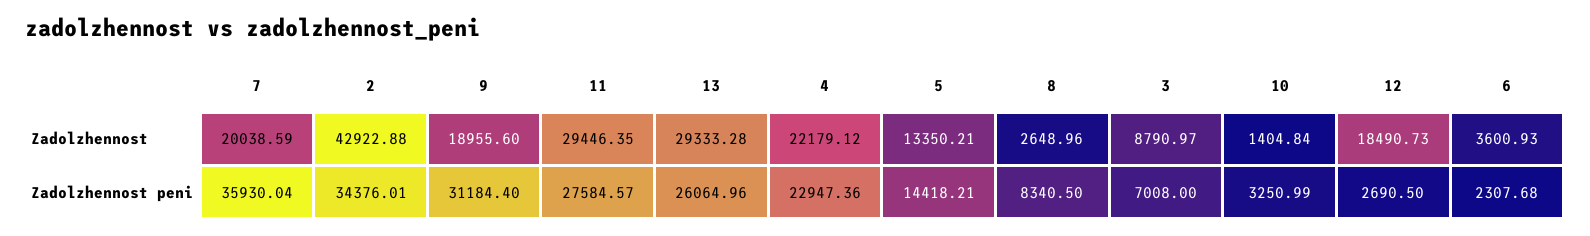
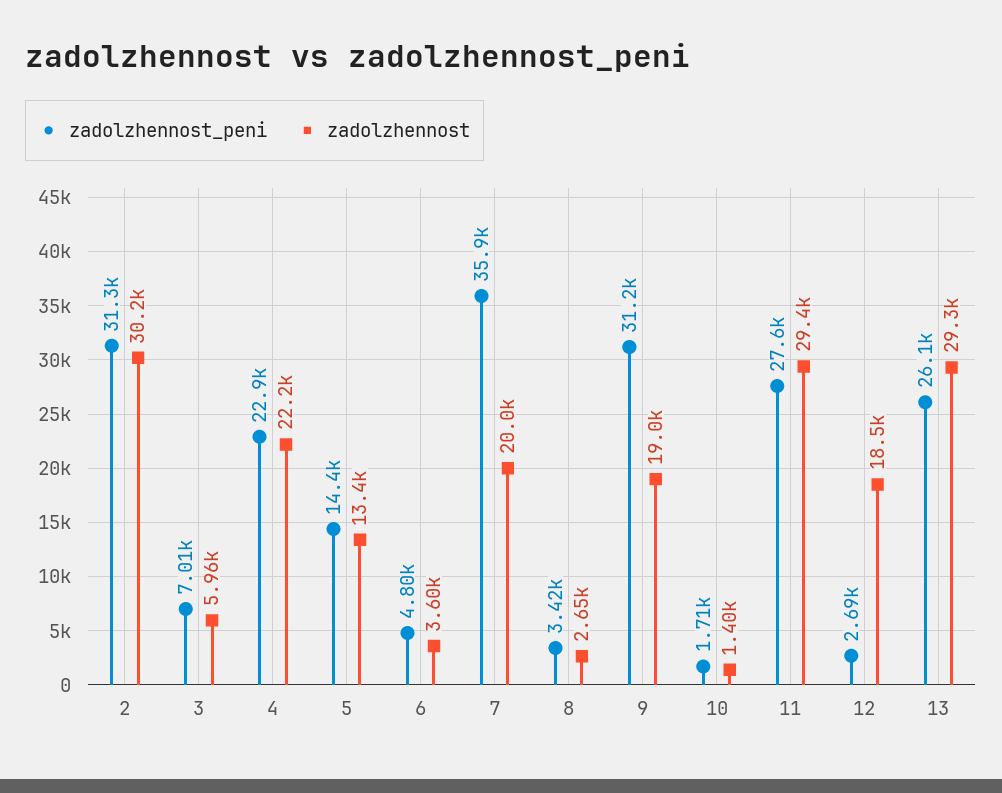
  {
    "Zadolzhennost": {
      "7": 20038.59,
-     "2": 42922.88,
+     "2": 30200,
      "9": 18955.6,
      "11": 29446.35,
      "13": 29333.28,
      "4": 22179.12,
      "5": 13350.21,
      "8": 2648.96,
-     "3": 8790.97,
+     "3": 5960,
      "10": 1404.84,
      "12": 18490.73,
      "6": 3600.93
    },
    "Zadolzhennost peni": {
      "7": 35930.04,
-     "2": 34376.01,
+     "2": 31300,
      "9": 31184.4,
      "11": 27584.57,
      "13": 26064.96,
      "4": 22947.36,
      "5": 14418.21,
-     "8": 8340.5,
+     "8": 3420,
      "3": 7008,
-     "10": 3250.99,
+     "10": 1710,
      "12": 2690.5,
-     "6": 2307.68
+     "6": 4800
    }
  }

